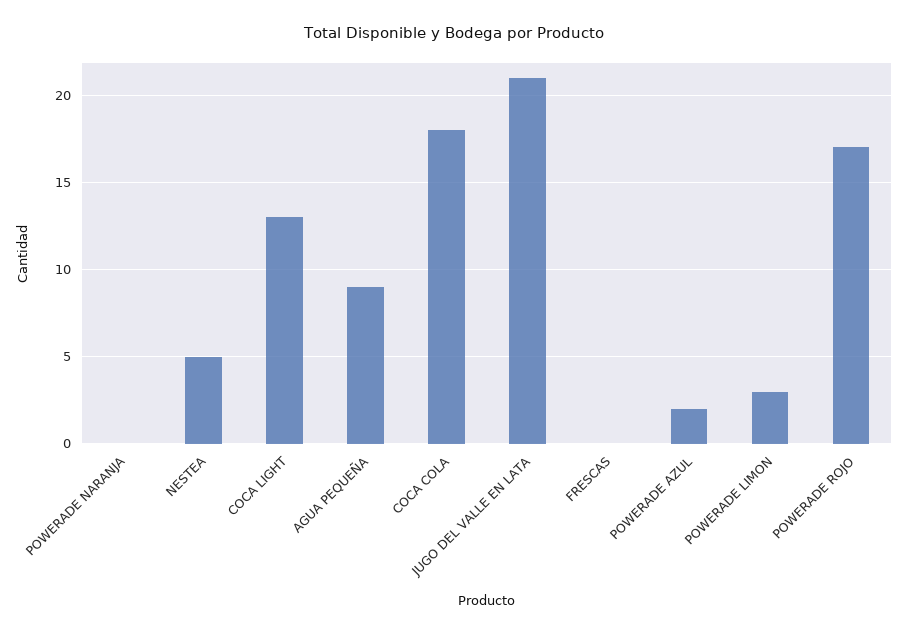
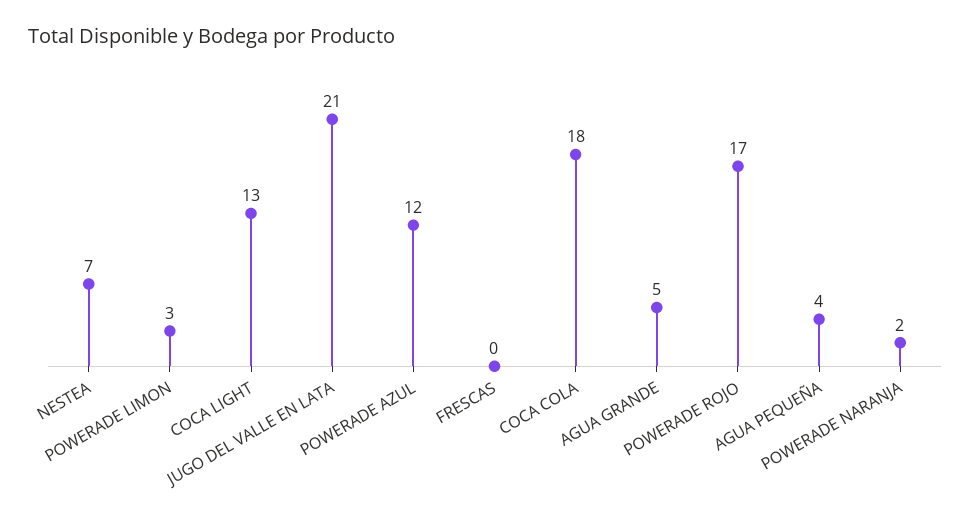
  {
-   "POWERADE NARANJA": 0,
+   "POWERADE NARANJA": 2,
-   "NESTEA": 5,
+   "NESTEA": 7,
    "COCA LIGHT": 13,
-   "AGUA PEQUEÑA": 9,
+   "AGUA PEQUEÑA": 4,
    "COCA COLA": 18,
    "JUGO DEL VALLE EN LATA": 21,
    "FRESCAS": 0,
-   "POWERADE AZUL": 2,
+   "POWERADE AZUL": 12,
    "POWERADE LIMON": 3,
-   "POWERADE ROJO": 17
+   "POWERADE ROJO": 17,
+   "AGUA GRANDE": 5
  }

